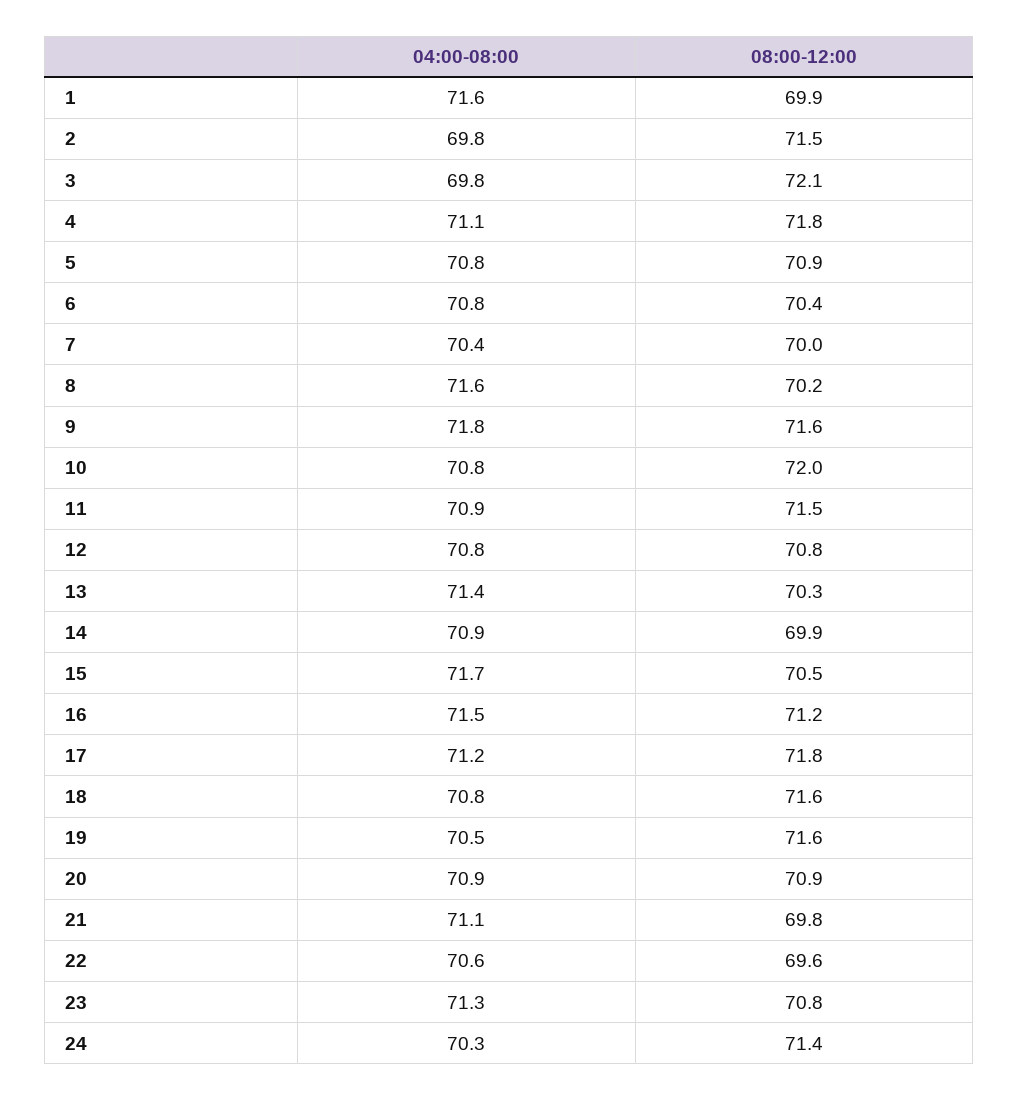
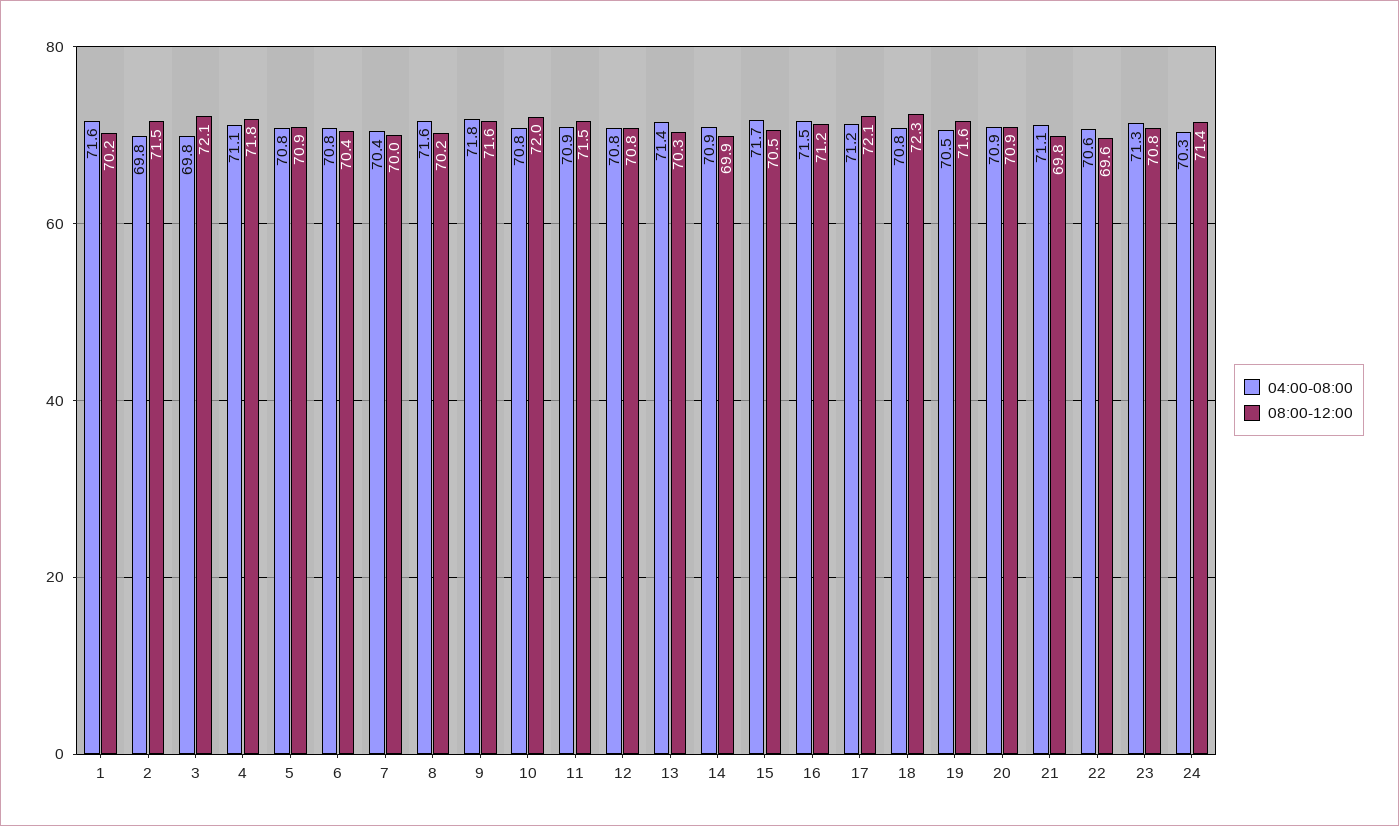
  {
    "04:00-08:00": {
      "1": 71.6,
      "2": 69.8,
      "3": 69.8,
      "4": 71.1,
      "5": 70.8,
      "6": 70.8,
      "7": 70.4,
      "8": 71.6,
      "9": 71.8,
      "10": 70.8,
      "11": 70.9,
      "12": 70.8,
      "13": 71.4,
      "14": 70.9,
      "15": 71.7,
      "16": 71.5,
      "17": 71.2,
      "18": 70.8,
      "19": 70.5,
      "20": 70.9,
      "21": 71.1,
      "22": 70.6,
      "23": 71.3,
      "24": 70.3
    },
    "08:00-12:00": {
-     "1": 69.9,
+     "1": 70.2,
      "2": 71.5,
      "3": 72.1,
      "4": 71.8,
      "5": 70.9,
      "6": 70.4,
      "7": 70,
      "8": 70.2,
      "9": 71.6,
      "10": 72,
      "11": 71.5,
      "12": 70.8,
      "13": 70.3,
      "14": 69.9,
      "15": 70.5,
      "16": 71.2,
-     "17": 71.8,
+     "17": 72.1,
-     "18": 71.6,
+     "18": 72.3,
      "19": 71.6,
      "20": 70.9,
      "21": 69.8,
      "22": 69.6,
      "23": 70.8,
      "24": 71.4
    }
  }

